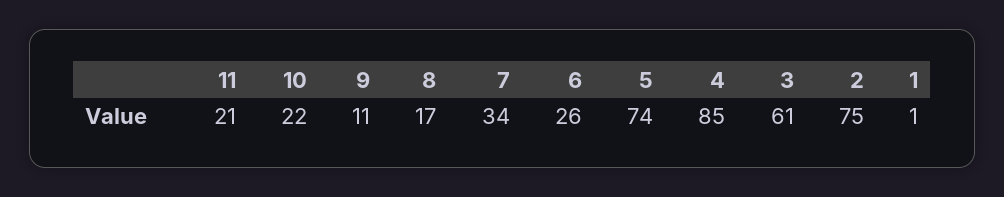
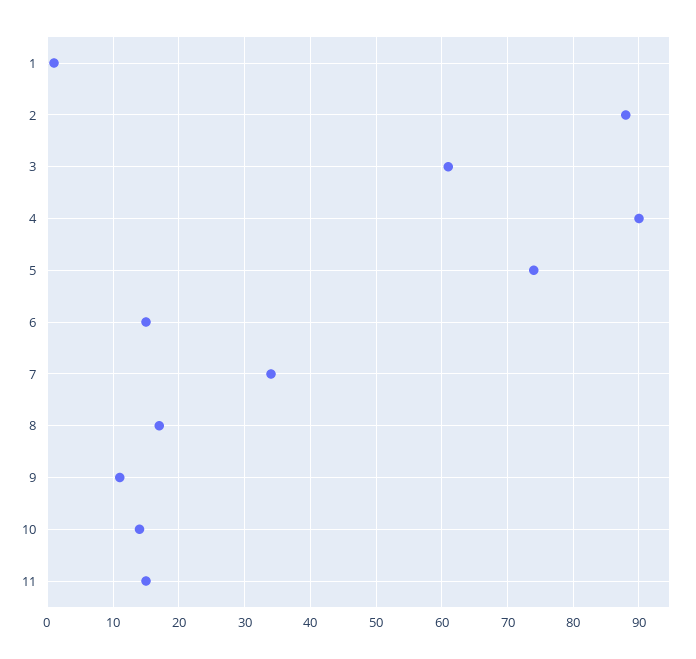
  {
-   "11": 21,
+   "11": 15,
-   "10": 22,
+   "10": 14,
    "9": 11,
    "8": 17,
    "7": 34,
-   "6": 26,
+   "6": 15,
    "5": 74,
-   "4": 85,
+   "4": 90,
    "3": 61,
-   "2": 75,
+   "2": 88,
    "1": 1
  }

